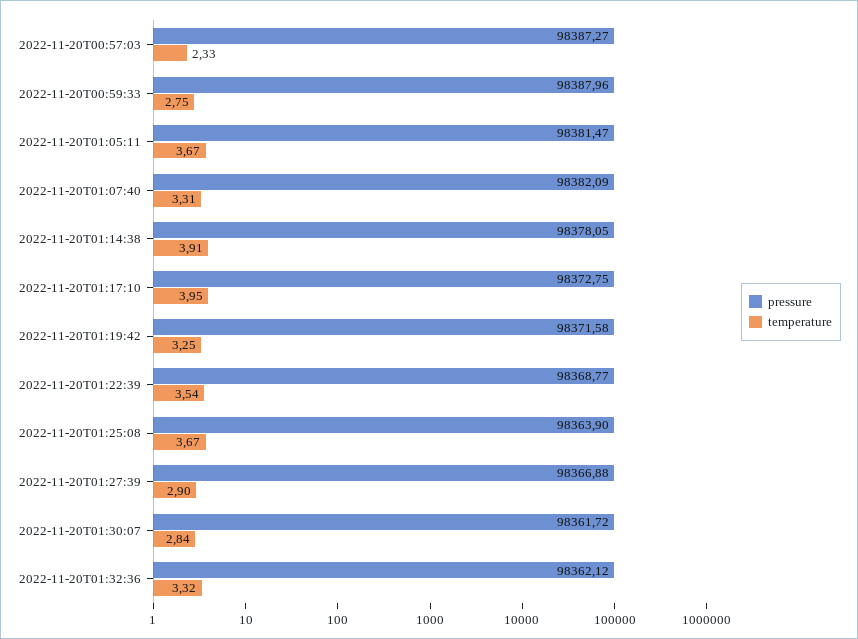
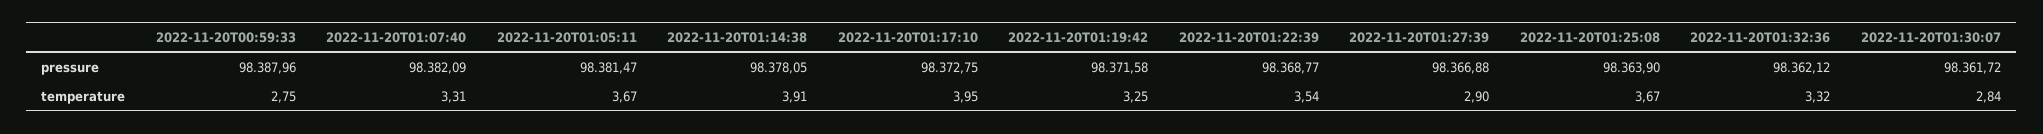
  {
    "pressure": {
-     "2022-11-20T00:57:03": 98387.27,
      "2022-11-20T00:59:33": 98387.96,
      "2022-11-20T01:05:11": 98381.47,
      "2022-11-20T01:07:40": 98382.09,
      "2022-11-20T01:14:38": 98378.05,
      "2022-11-20T01:17:10": 98372.75,
      "2022-11-20T01:19:42": 98371.58,
      "2022-11-20T01:22:39": 98368.77,
      "2022-11-20T01:25:08": 98363.9,
      "2022-11-20T01:27:39": 98366.88,
      "2022-11-20T01:30:07": 98361.72,
      "2022-11-20T01:32:36": 98362.12
    },
    "temperature": {
-     "2022-11-20T00:57:03": 2.33,
      "2022-11-20T00:59:33": 2.75,
      "2022-11-20T01:05:11": 3.67,
      "2022-11-20T01:07:40": 3.31,
      "2022-11-20T01:14:38": 3.91,
      "2022-11-20T01:17:10": 3.95,
      "2022-11-20T01:19:42": 3.25,
      "2022-11-20T01:22:39": 3.54,
      "2022-11-20T01:25:08": 3.67,
      "2022-11-20T01:27:39": 2.9,
      "2022-11-20T01:30:07": 2.84,
      "2022-11-20T01:32:36": 3.32
    }
  }

